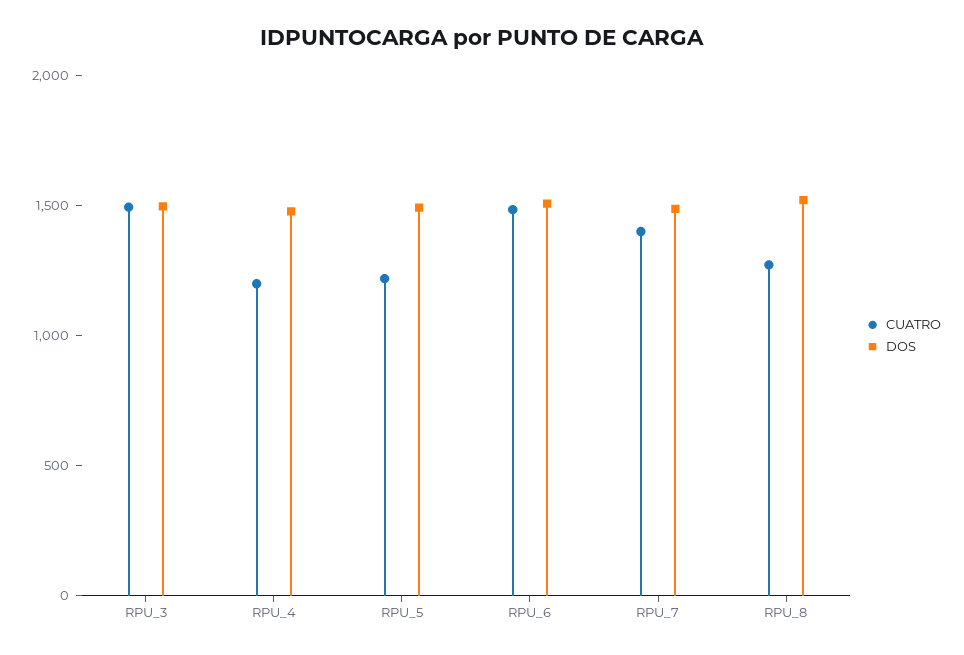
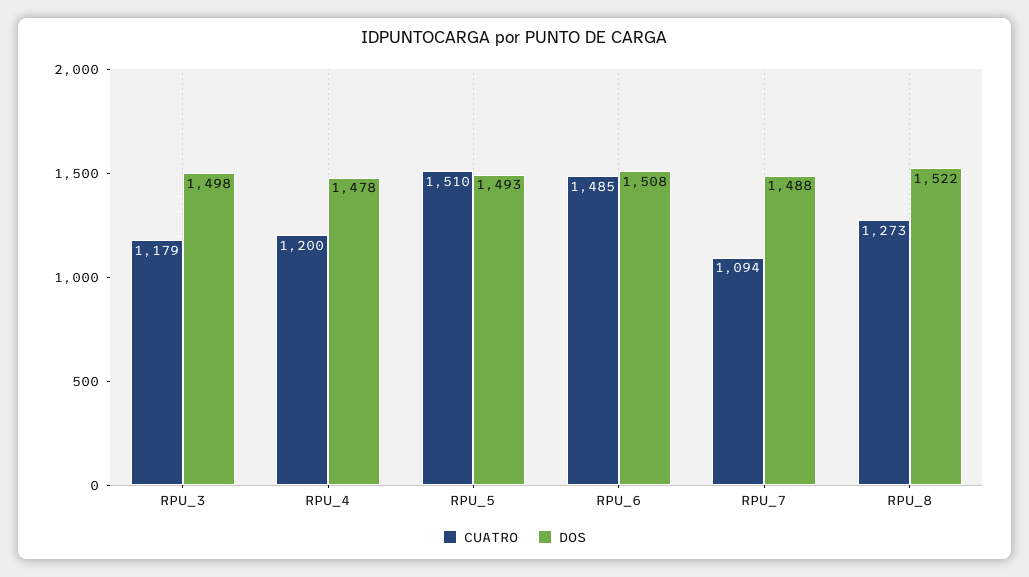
  {
    "CUATRO": {
-     "RPU_3": 1500,
+     "RPU_3": 1179,
      "RPU_4": 1200,
-     "RPU_5": 1200,
+     "RPU_5": 1510,
      "RPU_6": 1485,
-     "RPU_7": 1400,
+     "RPU_7": 1094,
      "RPU_8": 1273
    },
    "DOS": {
      "RPU_3": 1498,
      "RPU_4": 1478,
      "RPU_5": 1493,
      "RPU_6": 1508,
      "RPU_7": 1488,
      "RPU_8": 1522
    }
  }

